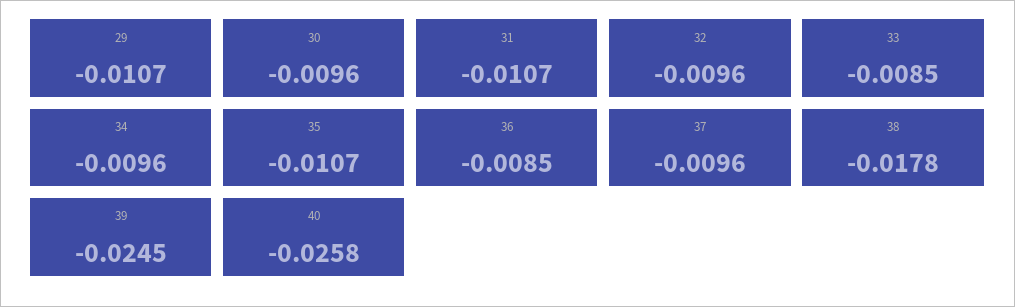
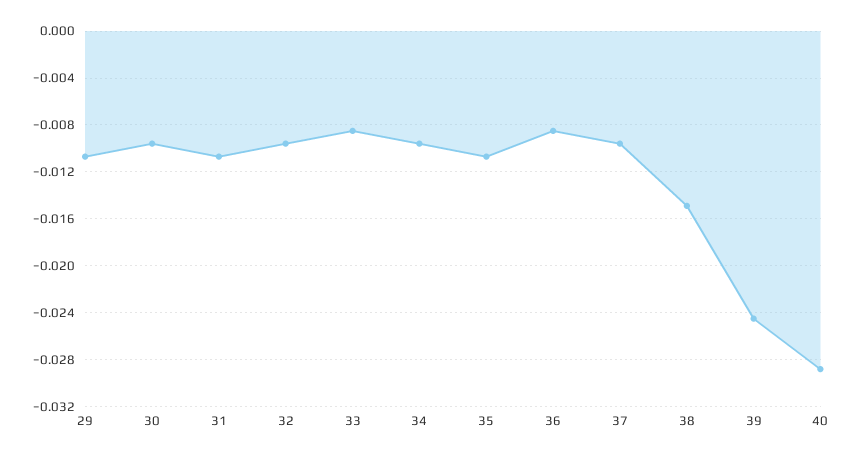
  {
    "29": -0.0107,
    "30": -0.0096,
    "31": -0.0107,
    "32": -0.0096,
    "33": -0.0085,
    "34": -0.0096,
    "35": -0.0107,
    "36": -0.0085,
    "37": -0.0096,
-   "38": -0.0178,
+   "38": -0.015,
    "39": -0.0245,
-   "40": -0.0258
+   "40": -0.029
  }

